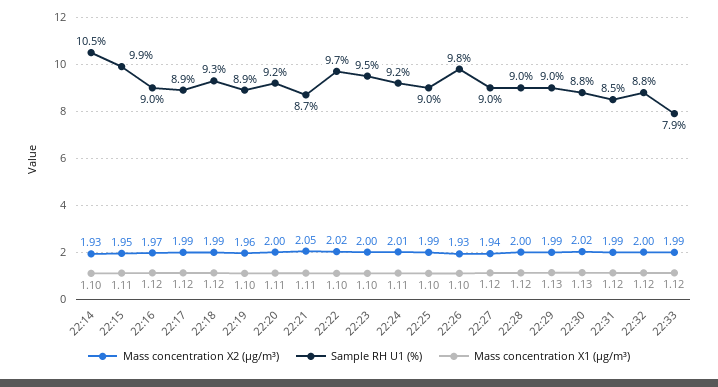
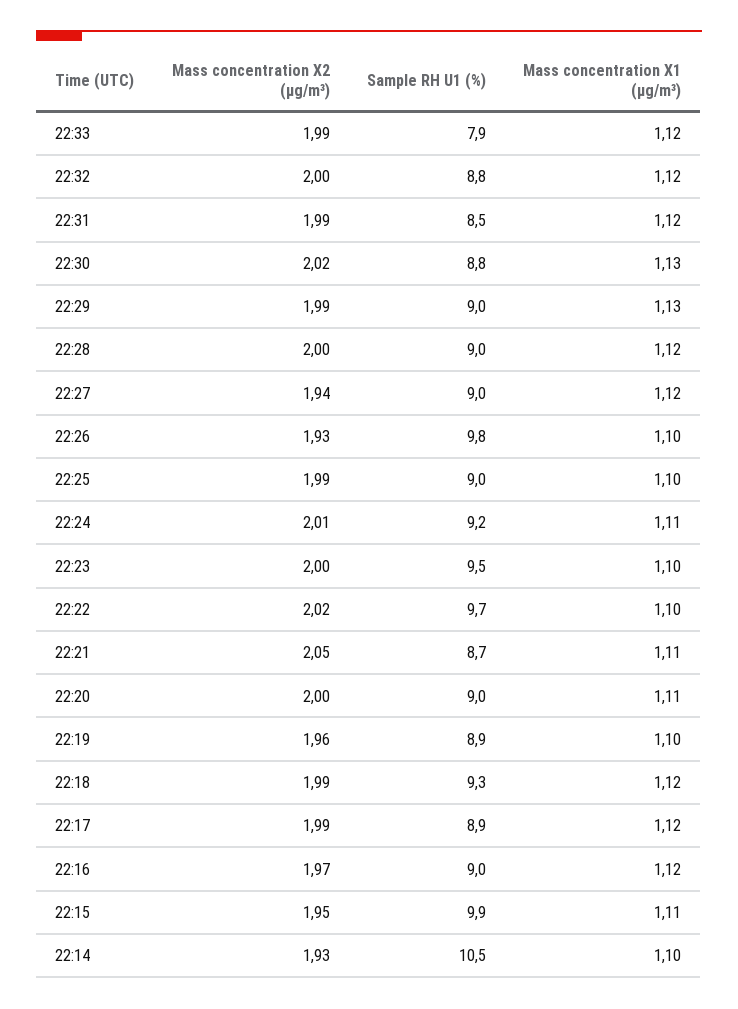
  {
    "Mass concentration X2 (μg/m³)": {
      "22:14": 1.93,
      "22:15": 1.95,
      "22:16": 1.97,
      "22:17": 1.99,
      "22:18": 1.99,
      "22:19": 1.96,
      "22:20": 2,
      "22:21": 2.05,
      "22:22": 2.02,
      "22:23": 2,
      "22:24": 2.01,
      "22:25": 1.99,
      "22:26": 1.93,
      "22:27": 1.94,
      "22:28": 2,
      "22:29": 1.99,
      "22:30": 2.02,
      "22:31": 1.99,
      "22:32": 2,
      "22:33": 1.99
    },
    "Sample RH U1 (%)": {
      "22:14": 10.5,
      "22:15": 9.9,
      "22:16": 9,
      "22:17": 8.9,
      "22:18": 9.3,
      "22:19": 8.9,
-     "22:20": 9.2,
+     "22:20": 9,
      "22:21": 8.7,
      "22:22": 9.7,
      "22:23": 9.5,
      "22:24": 9.2,
      "22:25": 9,
      "22:26": 9.8,
      "22:27": 9,
      "22:28": 9,
      "22:29": 9,
      "22:30": 8.8,
      "22:31": 8.5,
      "22:32": 8.8,
      "22:33": 7.9
    },
    "Mass concentration X1 (μg/m³)": {
      "22:14": 1.1,
      "22:15": 1.11,
      "22:16": 1.12,
      "22:17": 1.12,
      "22:18": 1.12,
      "22:19": 1.1,
      "22:20": 1.11,
      "22:21": 1.11,
      "22:22": 1.1,
      "22:23": 1.1,
      "22:24": 1.11,
      "22:25": 1.1,
      "22:26": 1.1,
      "22:27": 1.12,
      "22:28": 1.12,
      "22:29": 1.13,
      "22:30": 1.13,
      "22:31": 1.12,
      "22:32": 1.12,
      "22:33": 1.12
    }
  }

